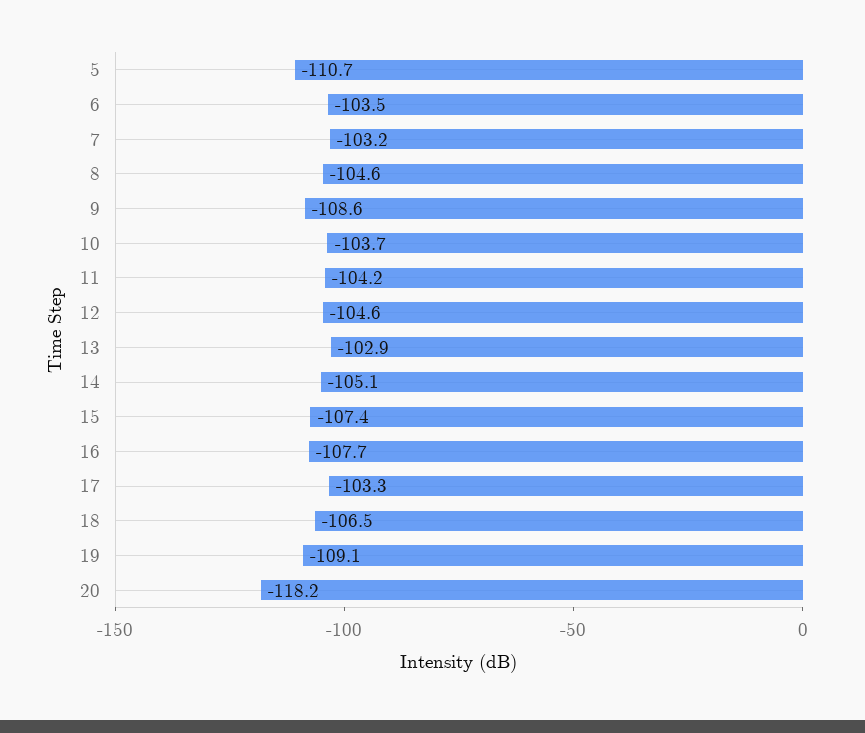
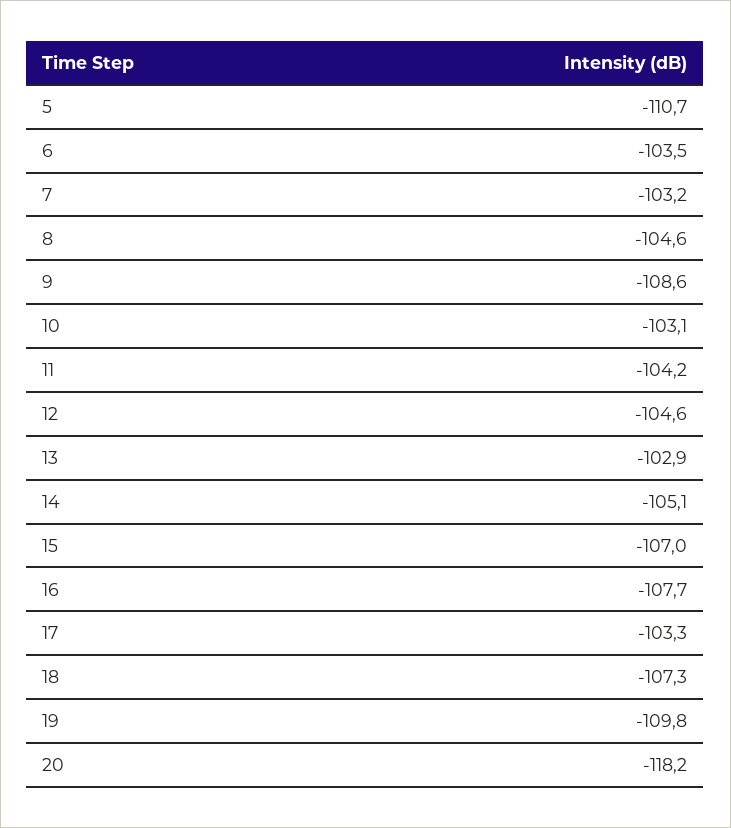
  {
    "5": -110.7,
    "6": -103.5,
    "7": -103.2,
    "8": -104.6,
    "9": -108.6,
-   "10": -103.7,
+   "10": -103.1,
    "11": -104.2,
    "12": -104.6,
    "13": -102.9,
    "14": -105.1,
-   "15": -107.4,
+   "15": -107,
    "16": -107.7,
    "17": -103.3,
-   "18": -106.5,
+   "18": -107.3,
-   "19": -109.1,
+   "19": -109.8,
    "20": -118.2
  }

